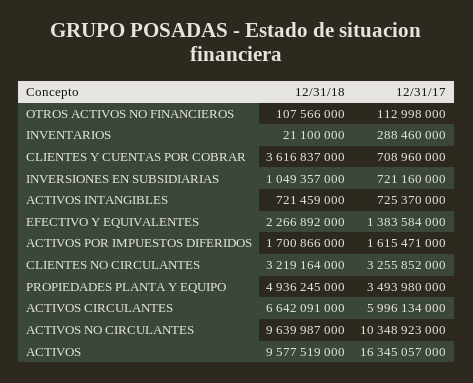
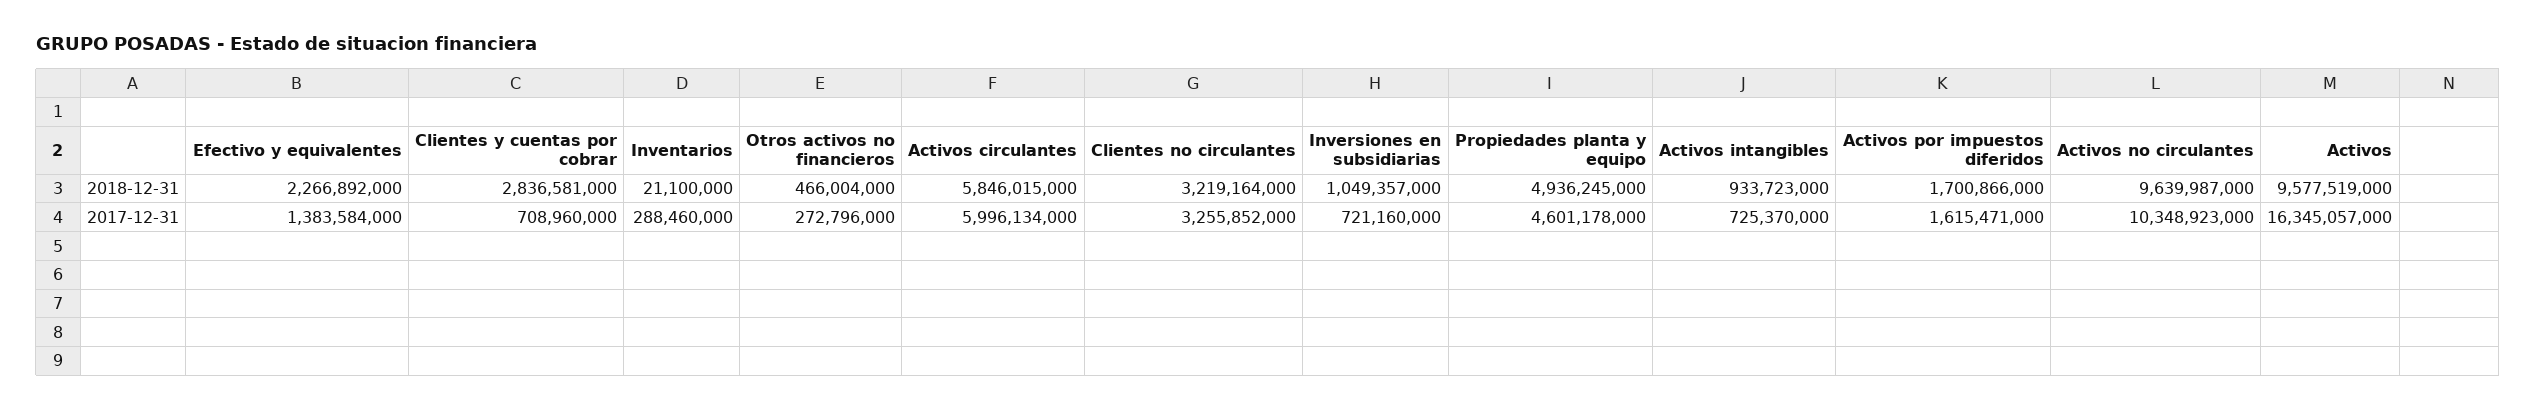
  {
    "12/31/18": {
-     "OTROS ACTIVOS NO FINANCIEROS": 107566000,
+     "OTROS ACTIVOS NO FINANCIEROS": 466004000,
      "INVENTARIOS": 21100000,
-     "CLIENTES Y CUENTAS POR COBRAR": 3616837000,
+     "CLIENTES Y CUENTAS POR COBRAR": 2836581000,
      "INVERSIONES EN SUBSIDIARIAS": 1049357000,
-     "ACTIVOS INTANGIBLES": 721459000,
+     "ACTIVOS INTANGIBLES": 933723000,
      "EFECTIVO Y EQUIVALENTES": 2266892000,
      "ACTIVOS POR IMPUESTOS DIFERIDOS": 1700866000,
      "CLIENTES NO CIRCULANTES": 3219164000,
      "PROPIEDADES PLANTA Y EQUIPO": 4936245000,
-     "ACTIVOS CIRCULANTES": 6642091000,
+     "ACTIVOS CIRCULANTES": 5846015000,
      "ACTIVOS NO CIRCULANTES": 9639987000,
      "ACTIVOS": 9577519000
    },
    "12/31/17": {
-     "OTROS ACTIVOS NO FINANCIEROS": 112998000,
+     "OTROS ACTIVOS NO FINANCIEROS": 272796000,
      "INVENTARIOS": 288460000,
      "CLIENTES Y CUENTAS POR COBRAR": 708960000,
      "INVERSIONES EN SUBSIDIARIAS": 721160000,
      "ACTIVOS INTANGIBLES": 725370000,
      "EFECTIVO Y EQUIVALENTES": 1383584000,
      "ACTIVOS POR IMPUESTOS DIFERIDOS": 1615471000,
      "CLIENTES NO CIRCULANTES": 3255852000,
-     "PROPIEDADES PLANTA Y EQUIPO": 3493980000,
+     "PROPIEDADES PLANTA Y EQUIPO": 4601178000,
      "ACTIVOS CIRCULANTES": 5996134000,
      "ACTIVOS NO CIRCULANTES": 10348923000,
      "ACTIVOS": 16345057000
    }
  }

